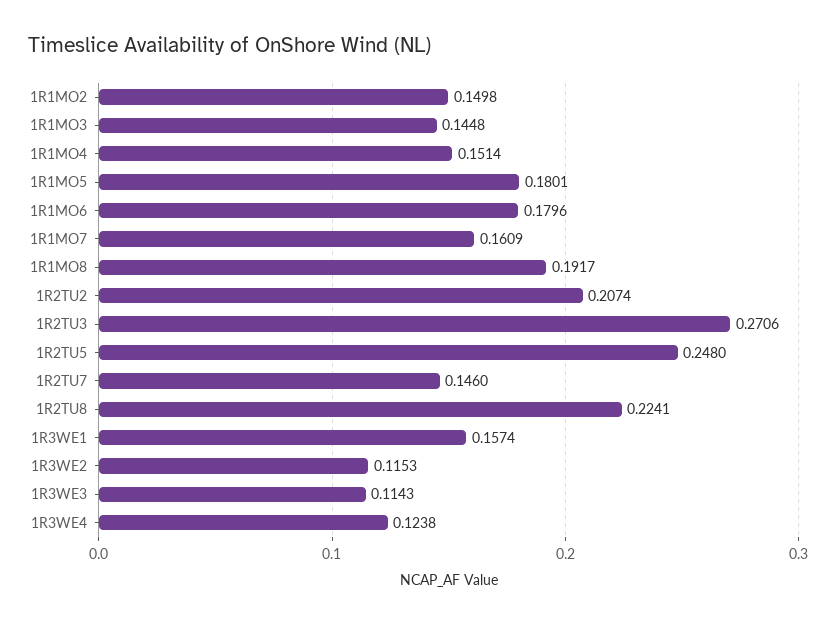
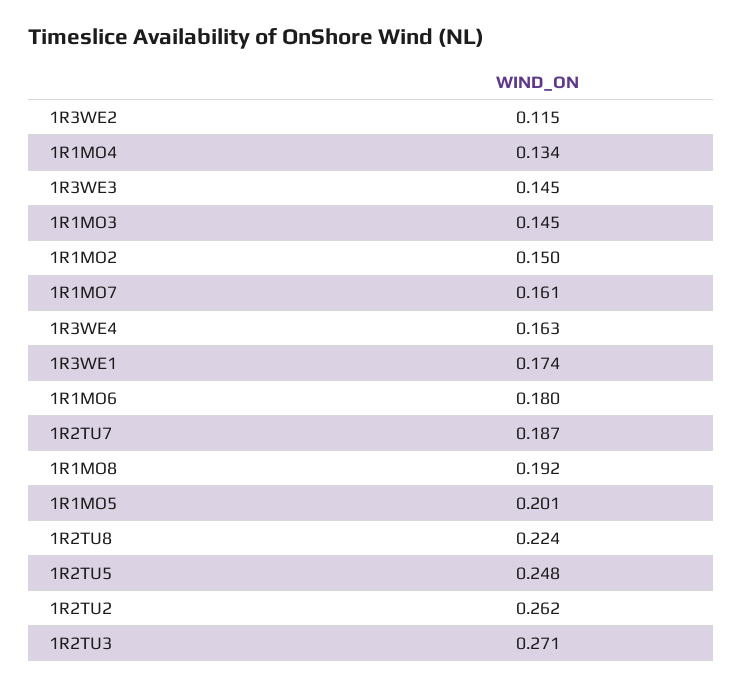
  {
    "1R1MO2": 0.1498,
    "1R1MO3": 0.1448,
-   "1R1MO4": 0.1514,
+   "1R1MO4": 0.134,
-   "1R1MO5": 0.1801,
+   "1R1MO5": 0.201,
    "1R1MO6": 0.1796,
    "1R1MO7": 0.1609,
    "1R1MO8": 0.1917,
-   "1R2TU2": 0.2074,
+   "1R2TU2": 0.262,
    "1R2TU3": 0.2706,
    "1R2TU5": 0.248,
-   "1R2TU7": 0.146,
+   "1R2TU7": 0.187,
    "1R2TU8": 0.2241,
-   "1R3WE1": 0.1574,
+   "1R3WE1": 0.174,
    "1R3WE2": 0.1153,
-   "1R3WE3": 0.1143,
+   "1R3WE3": 0.145,
-   "1R3WE4": 0.1238
+   "1R3WE4": 0.163
  }

